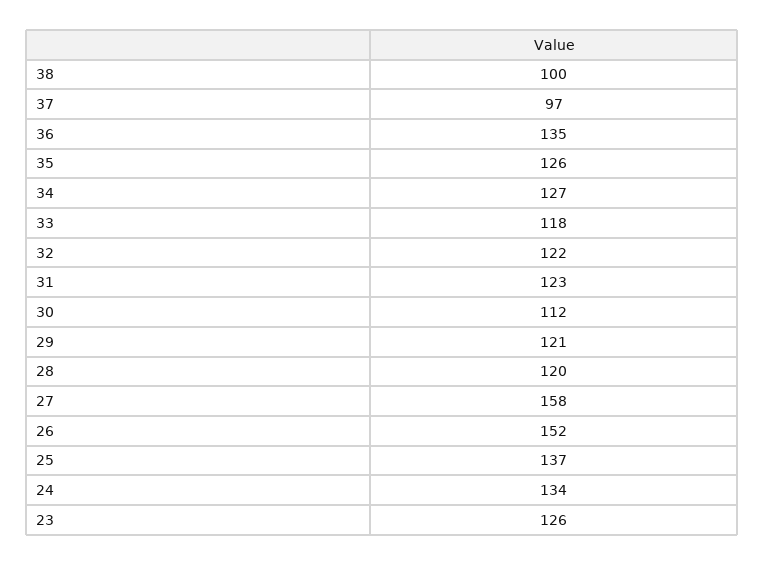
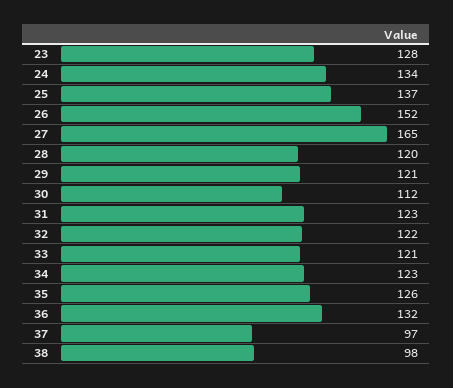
  {
-   "38": 100,
+   "38": 98,
    "37": 97,
-   "36": 135,
+   "36": 132,
    "35": 126,
-   "34": 127,
+   "34": 123,
-   "33": 118,
+   "33": 121,
    "32": 122,
    "31": 123,
    "30": 112,
    "29": 121,
    "28": 120,
-   "27": 158,
+   "27": 165,
    "26": 152,
    "25": 137,
    "24": 134,
-   "23": 126
+   "23": 128
  }

